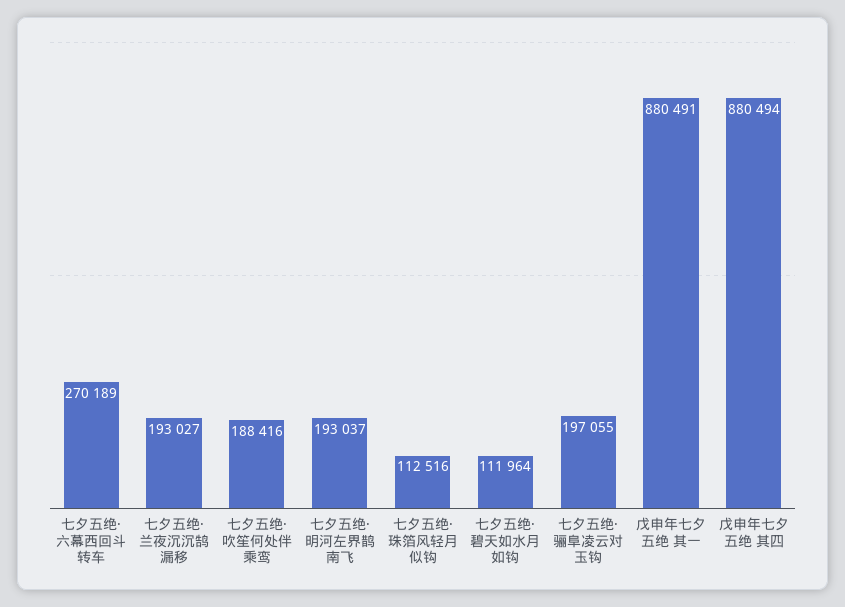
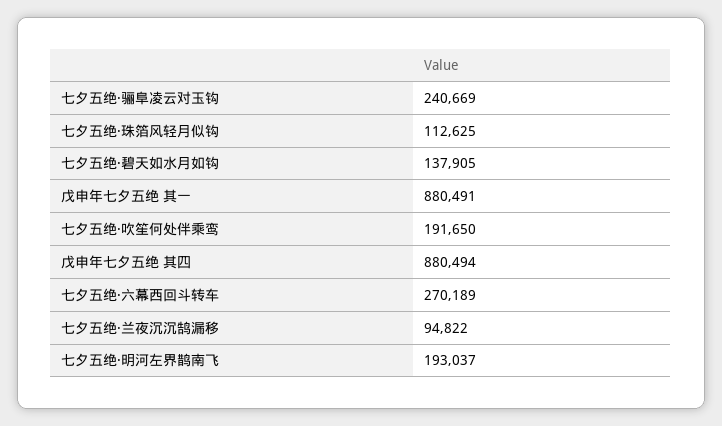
  {
    "七夕五绝·六幕西回斗转车": 270189,
-   "七夕五绝·兰夜沉沉鹄漏移": 193027,
+   "七夕五绝·兰夜沉沉鹄漏移": 94822,
-   "七夕五绝·吹笙何处伴乘鸾": 188416,
+   "七夕五绝·吹笙何处伴乘鸾": 191650,
    "七夕五绝·明河左界鹊南飞": 193037,
-   "七夕五绝·珠箔风轻月似钩": 112516,
+   "七夕五绝·珠箔风轻月似钩": 112625,
-   "七夕五绝·碧天如水月如钩": 111964,
+   "七夕五绝·碧天如水月如钩": 137905,
-   "七夕五绝·骊阜凌云对玉钩": 197055,
+   "七夕五绝·骊阜凌云对玉钩": 240669,
    "戊申年七夕五绝 其一": 880491,
    "戊申年七夕五绝 其四": 880494
  }

